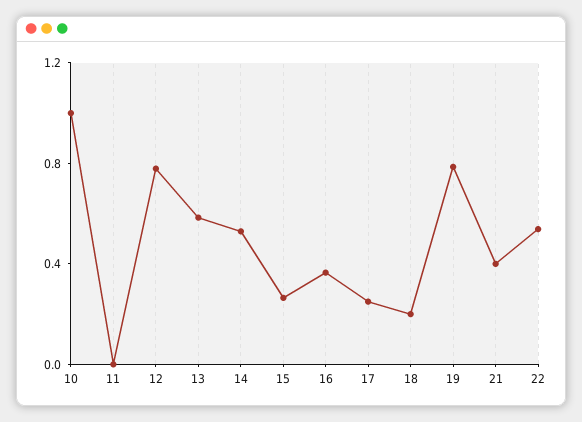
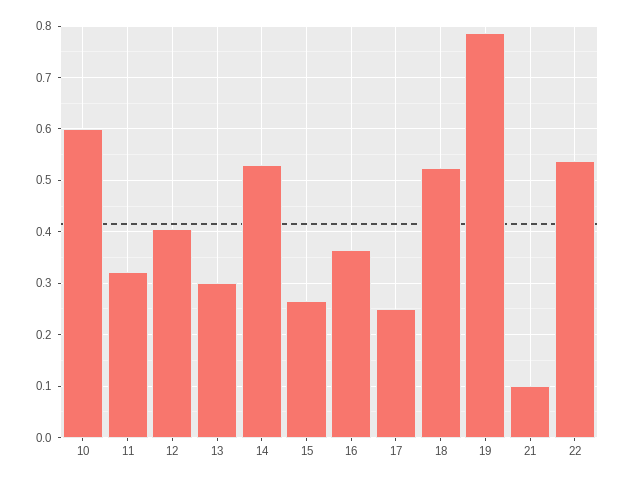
  {
-   "10": 1,
+   "10": 0.6,
-   "11": 0,
+   "11": 0.32,
-   "12": 0.8,
+   "12": 0.4,
-   "13": 0.6,
+   "13": 0.3,
    "14": 0.52,
    "15": 0.26,
    "16": 0.36,
    "17": 0.26,
-   "18": 0.2,
+   "18": 0.52,
    "19": 0.78,
-   "21": 0.4,
+   "21": 0.1,
    "22": 0.54
  }

